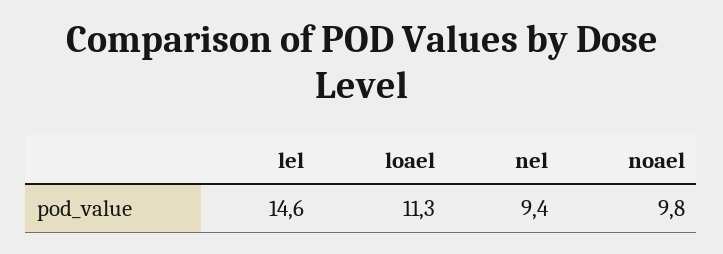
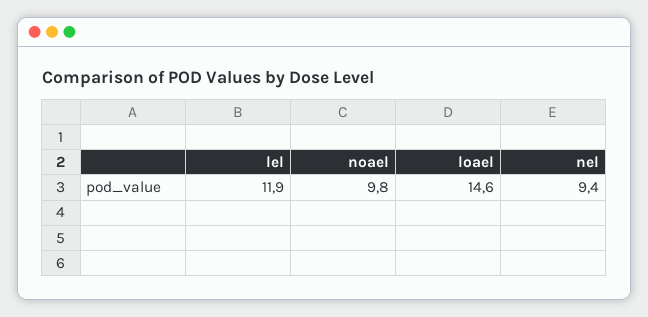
  {
-   "lel": 14.6,
+   "lel": 11.9,
-   "loael": 11.3,
+   "loael": 14.6,
    "nel": 9.4,
    "noael": 9.8
  }

